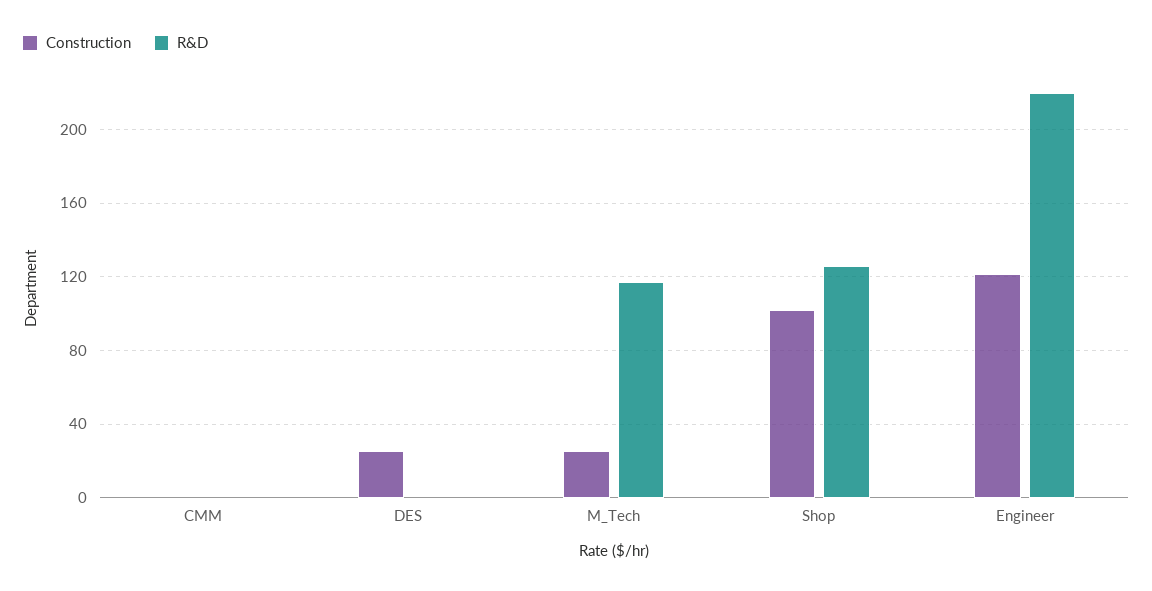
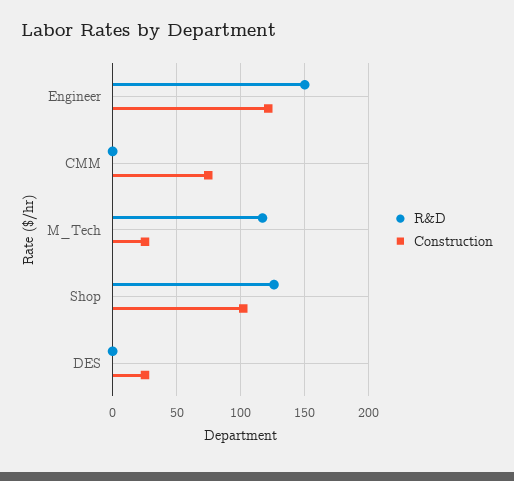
  {
    "Construction": {
-     "CMM": 0,
+     "CMM": 75,
      "DES": 25,
      "M_Tech": 25,
      "Shop": 100,
      "Engineer": 120
    },
    "R&D": {
      "CMM": 0,
      "DES": 0,
      "M_Tech": 115,
      "Shop": 125,
-     "Engineer": 220
+     "Engineer": 150
    }
  }

